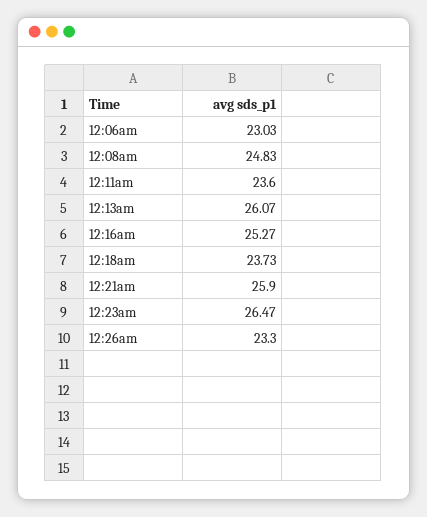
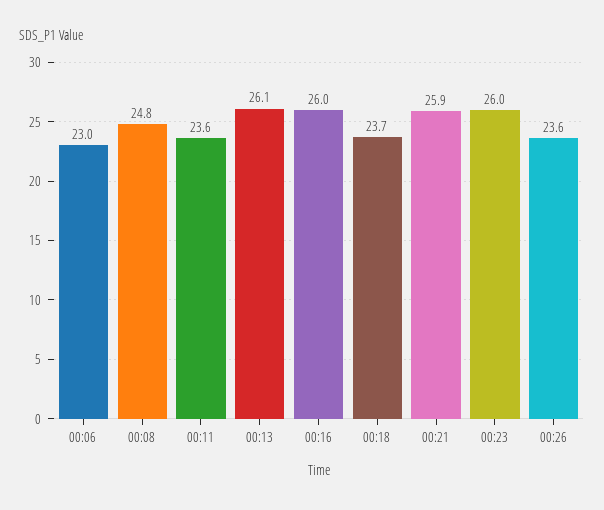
  {
    "12:06am": 23.03,
    "12:08am": 24.83,
    "12:11am": 23.6,
    "12:13am": 26.07,
-   "12:16am": 25.27,
+   "12:16am": 26,
    "12:18am": 23.73,
    "12:21am": 25.9,
-   "12:23am": 26.47,
+   "12:23am": 26,
-   "12:26am": 23.3
+   "12:26am": 23.6
  }

